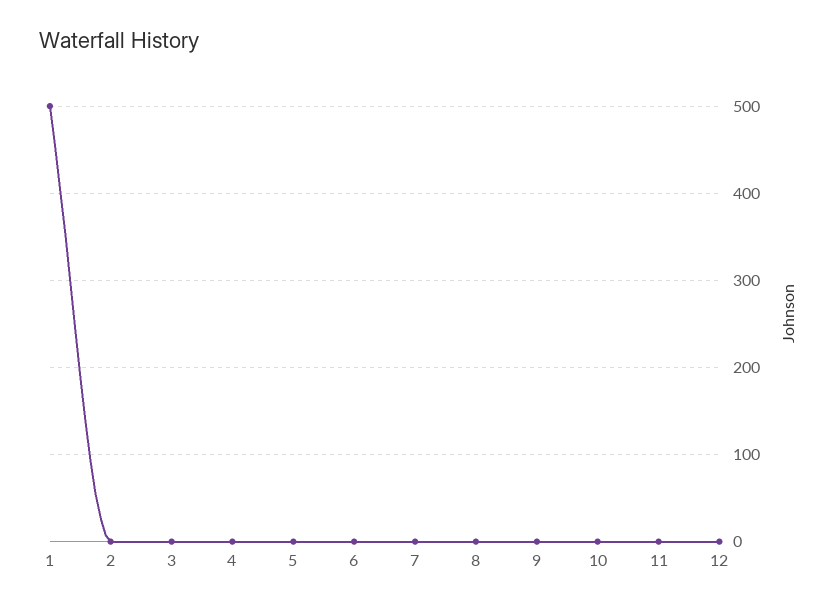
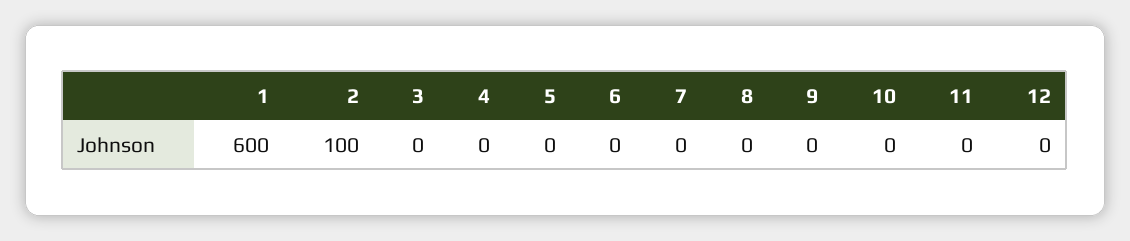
  {
-   "1": 500,
+   "1": 600,
-   "2": 0,
+   "2": 100,
    "3": 0,
    "4": 0,
    "5": 0,
    "6": 0,
    "7": 0,
    "8": 0,
    "9": 0,
    "10": 0,
    "11": 0,
    "12": 0
  }

